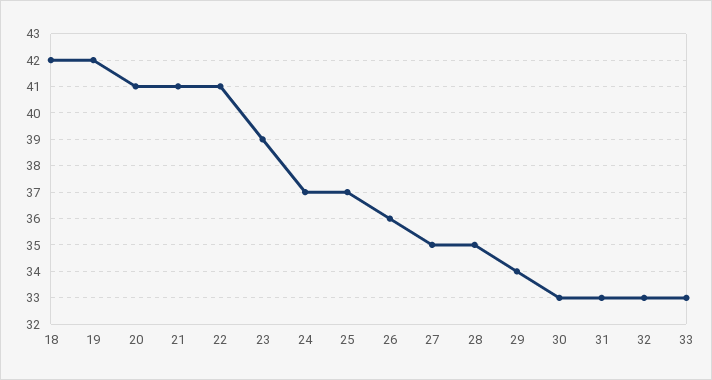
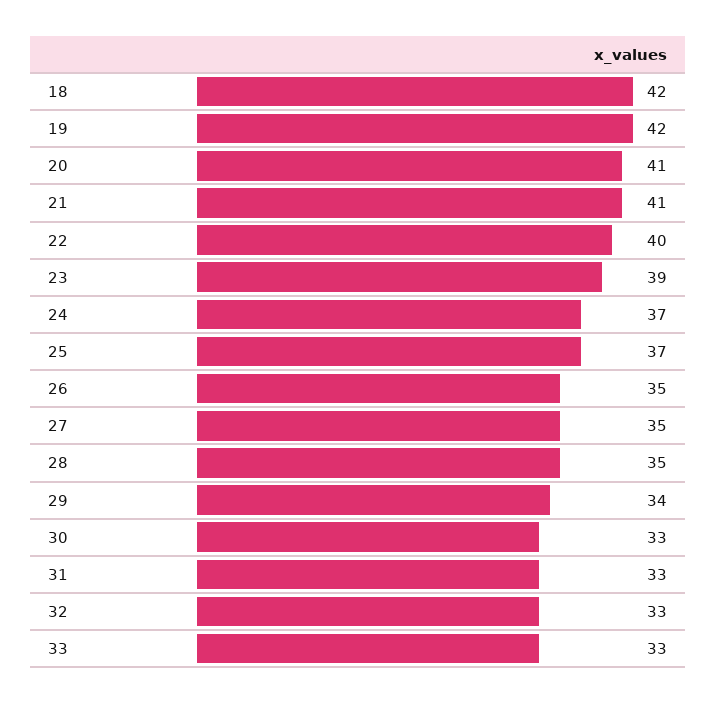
  {
    "18": 42,
    "19": 42,
    "20": 41,
    "21": 41,
-   "22": 41,
+   "22": 40,
    "23": 39,
    "24": 37,
    "25": 37,
-   "26": 36,
+   "26": 35,
    "27": 35,
    "28": 35,
    "29": 34,
    "30": 33,
    "31": 33,
    "32": 33,
    "33": 33
  }

